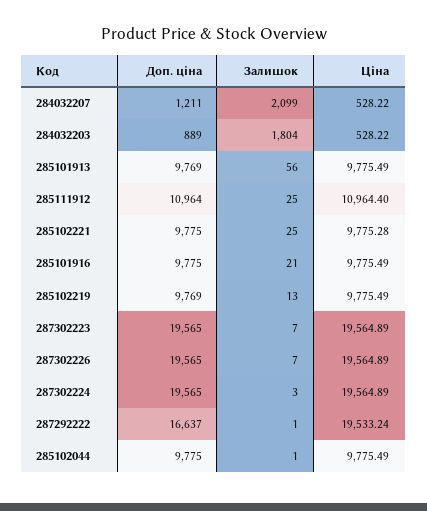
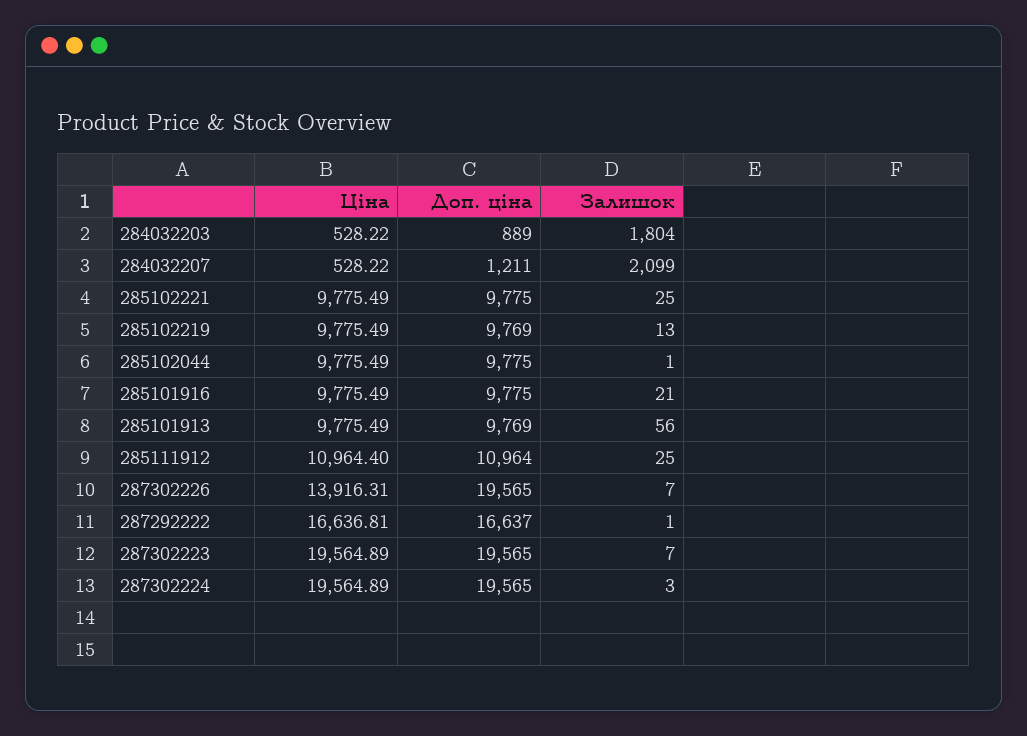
  {
    "Доп. ціна": {
      "284032207": 1211,
      "284032203": 889,
      "285101913": 9769,
      "285111912": 10964,
      "285102221": 9775,
      "285101916": 9775,
      "285102219": 9769,
      "287302223": 19565,
      "287302226": 19565,
      "287302224": 19565,
      "287292222": 16637,
      "285102044": 9775
    },
    "Залишок": {
      "284032207": 2099,
      "284032203": 1804,
      "285101913": 56,
      "285111912": 25,
      "285102221": 25,
      "285101916": 21,
      "285102219": 13,
      "287302223": 7,
      "287302226": 7,
      "287302224": 3,
      "287292222": 1,
      "285102044": 1
    },
    "Ціна": {
      "284032207": 528.22,
      "284032203": 528.22,
      "285101913": 9775.49,
      "285111912": 10964.4,
-     "285102221": 9775.28,
+     "285102221": 9775.49,
      "285101916": 9775.49,
      "285102219": 9775.49,
      "287302223": 19564.89,
-     "287302226": 19564.89,
+     "287302226": 13916.31,
      "287302224": 19564.89,
-     "287292222": 19533.24,
+     "287292222": 16636.81,
      "285102044": 9775.49
    }
  }

